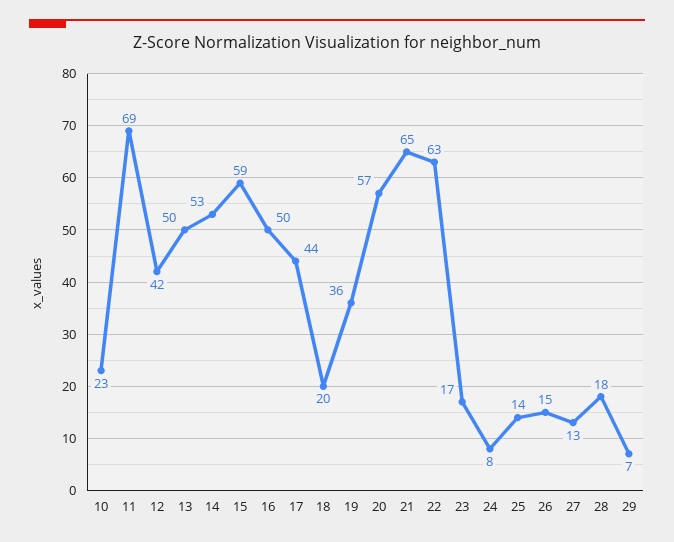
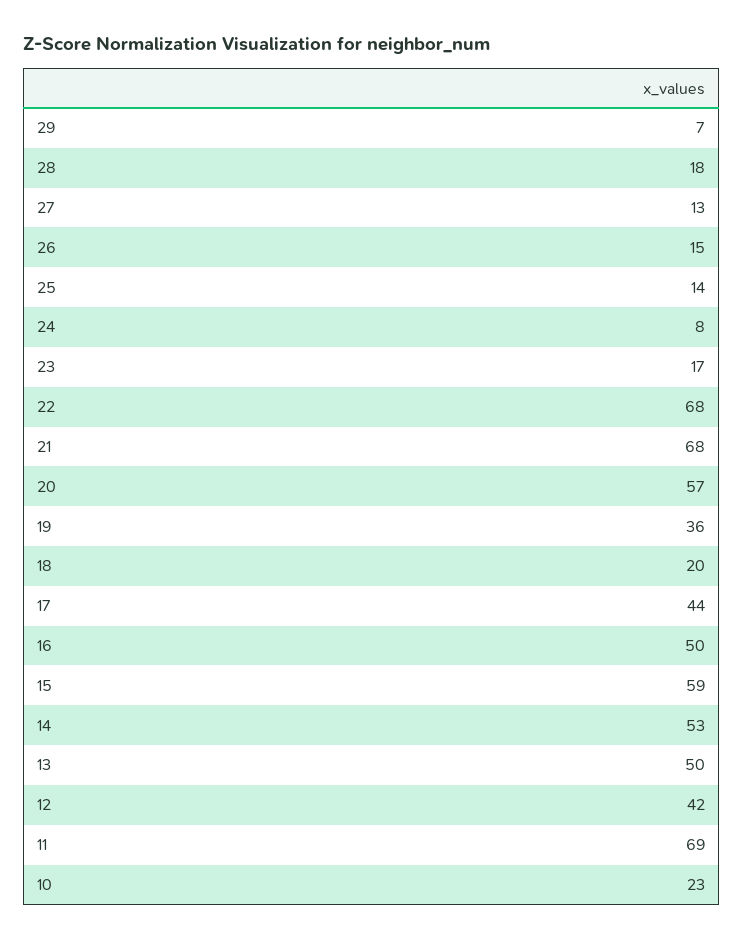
  {
    "10": 23,
    "11": 69,
    "12": 42,
    "13": 50,
    "14": 53,
    "15": 59,
    "16": 50,
    "17": 44,
    "18": 20,
    "19": 36,
    "20": 57,
-   "21": 65,
+   "21": 68,
-   "22": 63,
+   "22": 68,
    "23": 17,
    "24": 8,
    "25": 14,
    "26": 15,
    "27": 13,
    "28": 18,
    "29": 7
  }

